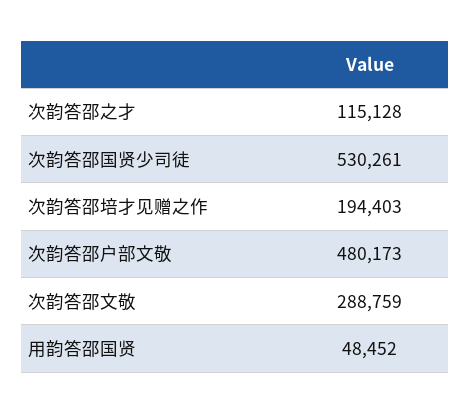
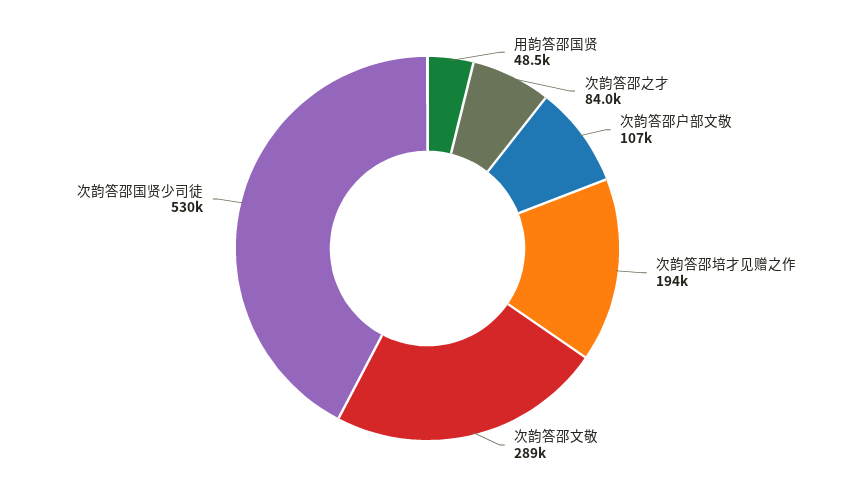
  {
-   "次韵答邵之才": 115128,
+   "次韵答邵之才": 84000,
    "次韵答邵国贤少司徒": 530261,
    "次韵答邵培才见赠之作": 194403,
-   "次韵答邵户部文敬": 480173,
+   "次韵答邵户部文敬": 107000,
    "次韵答邵文敬": 288759,
    "用韵答邵国贤": 48452
  }

